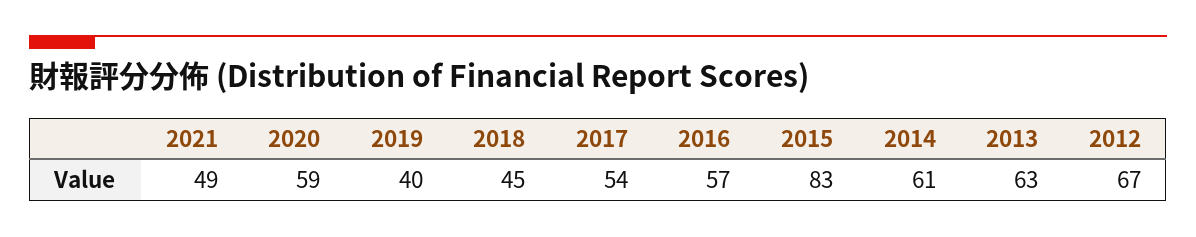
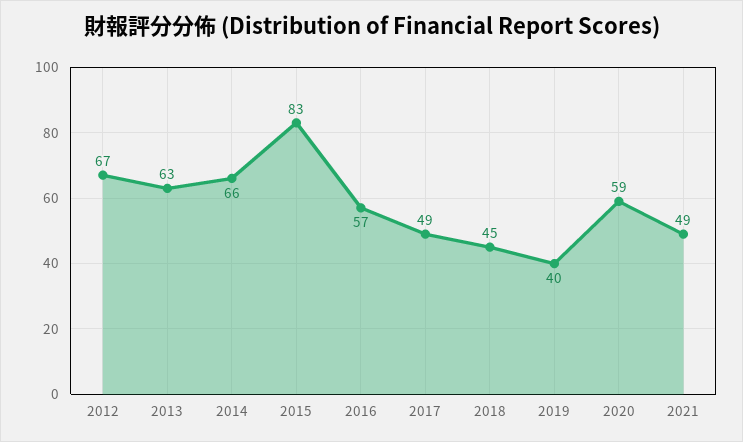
  {
    "2021": 49,
    "2020": 59,
    "2019": 40,
    "2018": 45,
-   "2017": 54,
+   "2017": 49,
    "2016": 57,
    "2015": 83,
-   "2014": 61,
+   "2014": 66,
    "2013": 63,
    "2012": 67
  }

